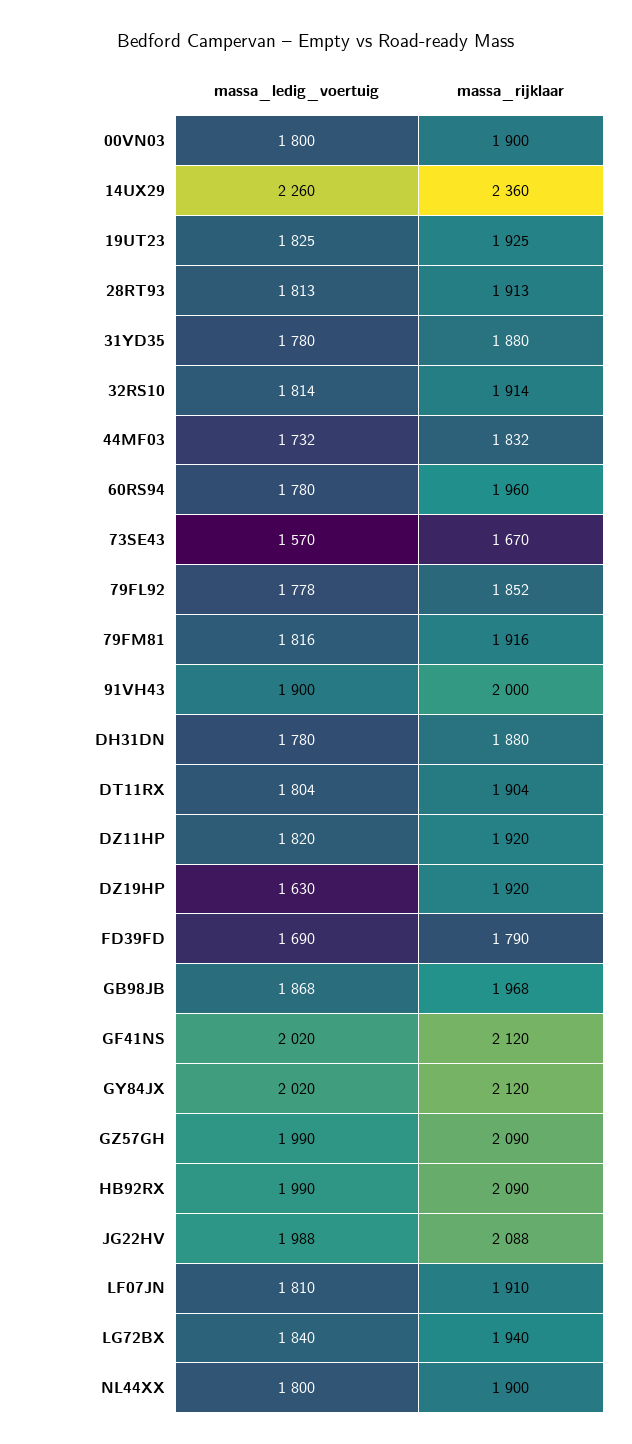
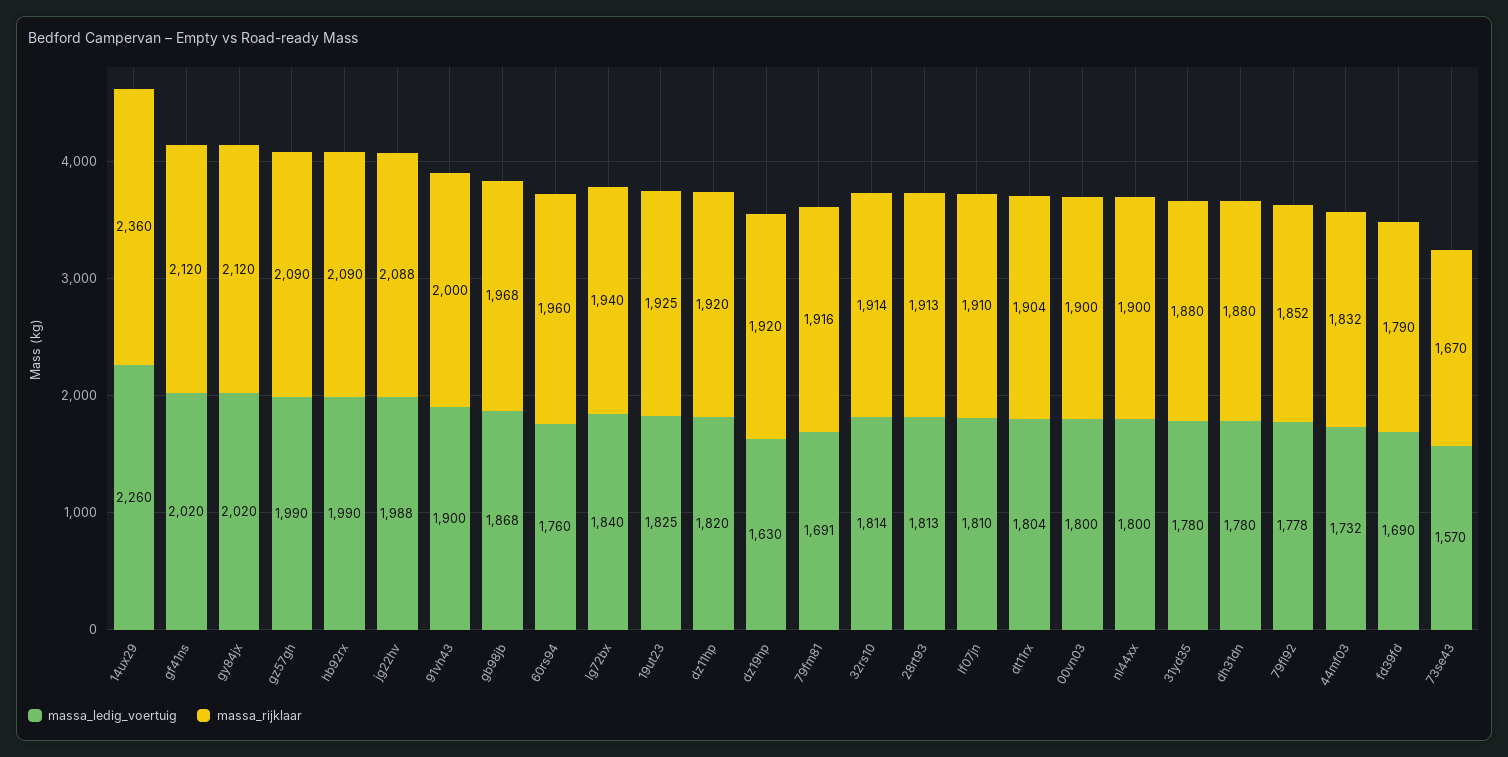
  {
    "massa_ledig_voertuig": {
      "00VN03": 1800,
      "14UX29": 2260,
      "19UT23": 1825,
      "28RT93": 1813,
      "31YD35": 1780,
      "32RS10": 1814,
      "44MF03": 1732,
-     "60RS94": 1780,
+     "60RS94": 1760,
      "73SE43": 1570,
      "79FL92": 1778,
-     "79FM81": 1816,
+     "79FM81": 1691,
      "91VH43": 1900,
      "DH31DN": 1780,
      "DT11RX": 1804,
      "DZ11HP": 1820,
      "DZ19HP": 1630,
      "FD39FD": 1690,
      "GB98JB": 1868,
      "GF41NS": 2020,
      "GY84JX": 2020,
      "GZ57GH": 1990,
      "HB92RX": 1990,
      "JG22HV": 1988,
      "LF07JN": 1810,
      "LG72BX": 1840,
      "NL44XX": 1800
    },
    "massa_rijklaar": {
      "00VN03": 1900,
      "14UX29": 2360,
      "19UT23": 1925,
      "28RT93": 1913,
      "31YD35": 1880,
      "32RS10": 1914,
      "44MF03": 1832,
      "60RS94": 1960,
      "73SE43": 1670,
      "79FL92": 1852,
      "79FM81": 1916,
      "91VH43": 2000,
      "DH31DN": 1880,
      "DT11RX": 1904,
      "DZ11HP": 1920,
      "DZ19HP": 1920,
      "FD39FD": 1790,
      "GB98JB": 1968,
      "GF41NS": 2120,
      "GY84JX": 2120,
      "GZ57GH": 2090,
      "HB92RX": 2090,
      "JG22HV": 2088,
      "LF07JN": 1910,
      "LG72BX": 1940,
      "NL44XX": 1900
    }
  }

